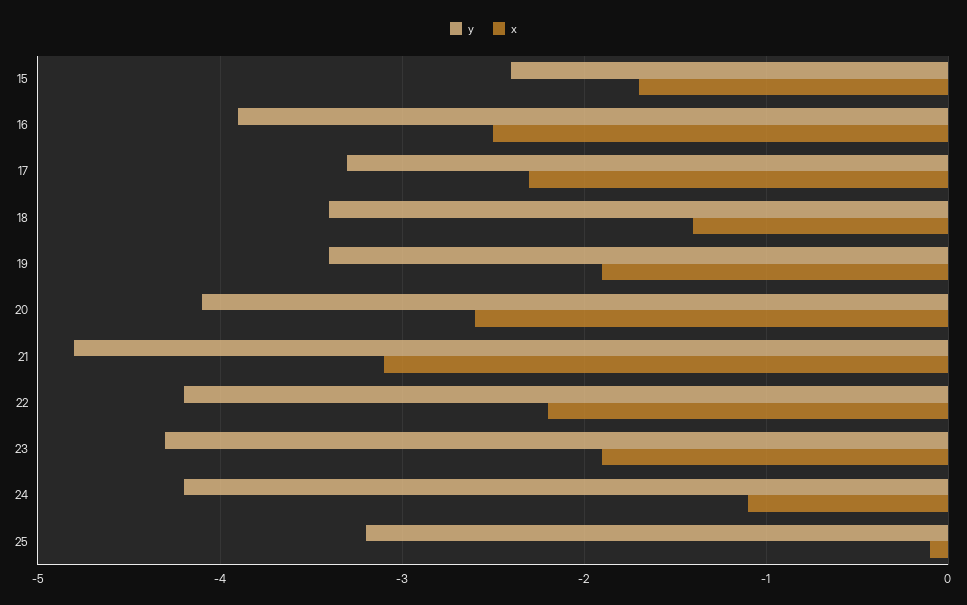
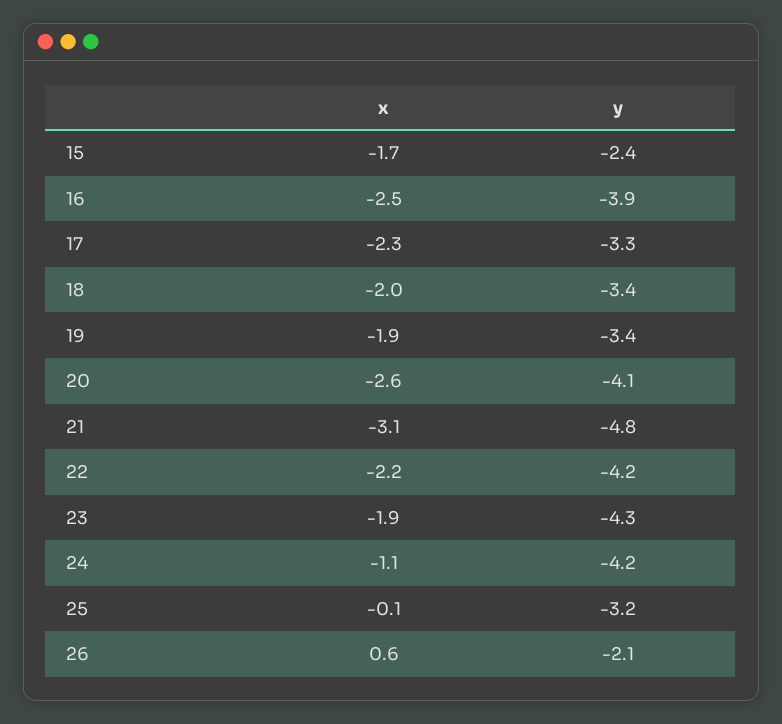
  {
    "y": {
      "15": -2.4,
      "16": -3.9,
      "17": -3.3,
      "18": -3.4,
      "19": -3.4,
      "20": -4.1,
      "21": -4.8,
      "22": -4.2,
      "23": -4.3,
      "24": -4.2,
-     "25": -3.2
+     "25": -3.2,
+     "26": -2.1
    },
    "x": {
      "15": -1.7,
      "16": -2.5,
      "17": -2.3,
-     "18": -1.4,
+     "18": -2,
      "19": -1.9,
      "20": -2.6,
      "21": -3.1,
      "22": -2.2,
      "23": -1.9,
      "24": -1.1,
-     "25": -0.1
+     "25": -0.1,
+     "26": 0.6
    }
  }

